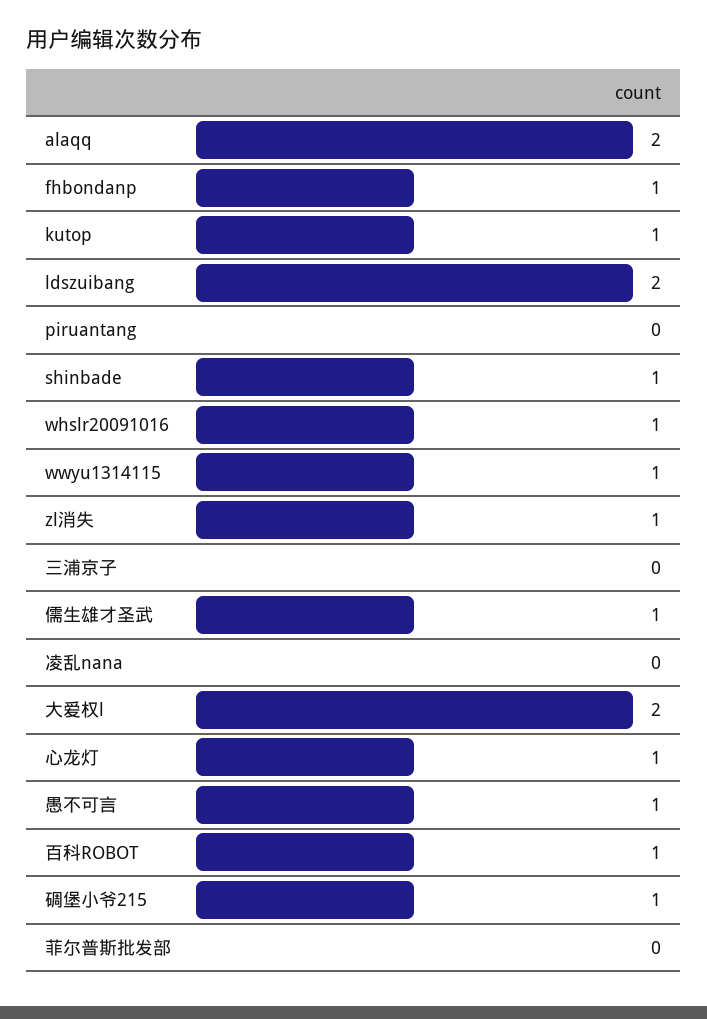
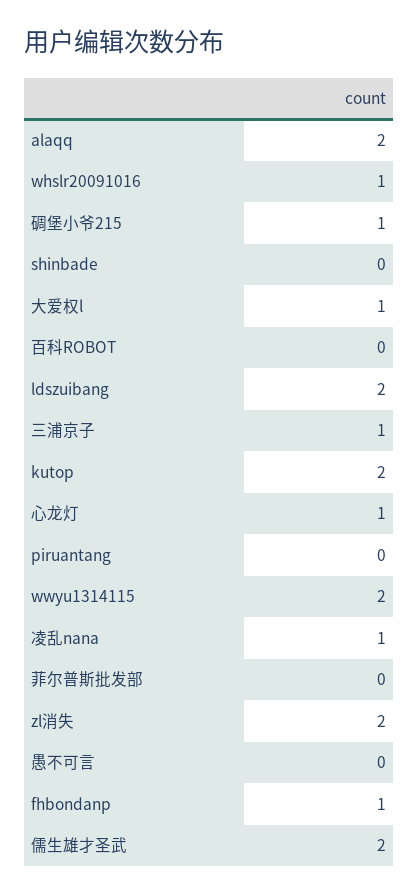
  {
    "alaqq": 2,
    "fhbondanp": 1,
-   "kutop": 1,
+   "kutop": 2,
    "ldszuibang": 2,
    "piruantang": 0,
-   "shinbade": 1,
+   "shinbade": 0,
    "whslr20091016": 1,
-   "wwyu1314115": 1,
+   "wwyu1314115": 2,
-   "zl消失": 1,
+   "zl消失": 2,
-   "三浦京子": 0,
+   "三浦京子": 1,
-   "儒生雄才圣武": 1,
+   "儒生雄才圣武": 2,
-   "凌乱nana": 0,
+   "凌乱nana": 1,
-   "大爱权l": 2,
+   "大爱权l": 1,
    "心龙灯": 1,
-   "愚不可言": 1,
+   "愚不可言": 0,
-   "百科ROBOT": 1,
+   "百科ROBOT": 0,
    "碉堡小爷215": 1,
    "菲尔普斯批发部": 0
  }

